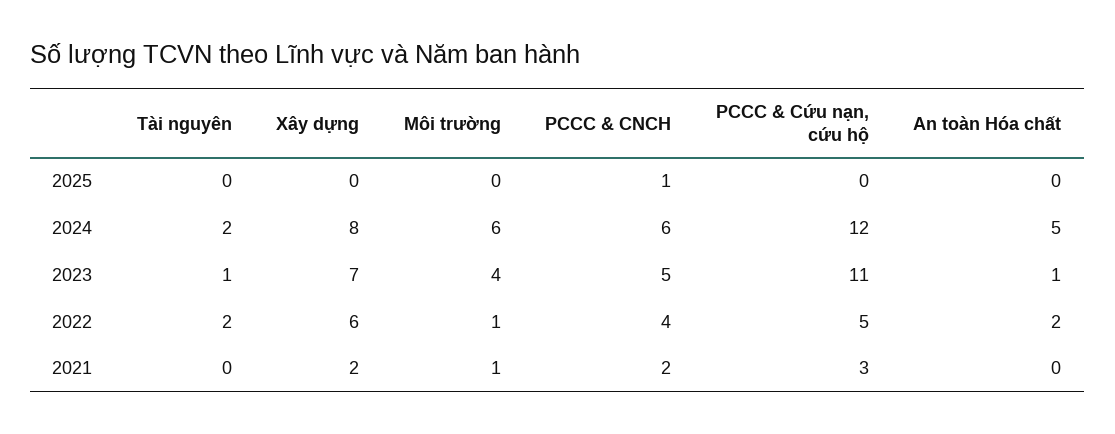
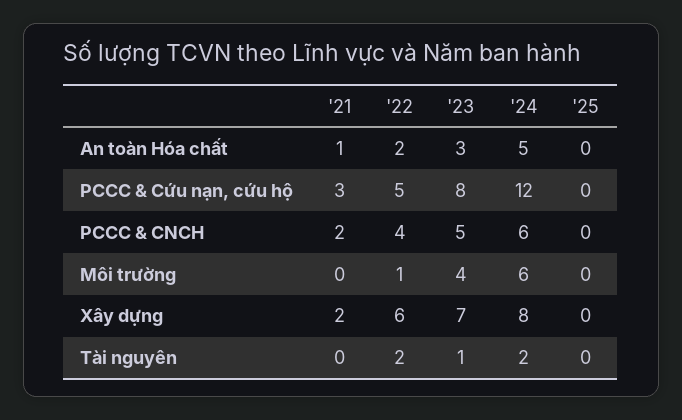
  {
    "Tài nguyên": {
      "2025": 0,
      "2024": 2,
      "2023": 1,
      "2022": 2,
      "2021": 0
    },
    "Xây dựng": {
      "2025": 0,
      "2024": 8,
      "2023": 7,
      "2022": 6,
      "2021": 2
    },
    "Môi trường": {
      "2025": 0,
      "2024": 6,
      "2023": 4,
      "2022": 1,
-     "2021": 1
+     "2021": 0
    },
    "PCCC & CNCH": {
-     "2025": 1,
+     "2025": 0,
      "2024": 6,
      "2023": 5,
      "2022": 4,
      "2021": 2
    },
    "PCCC & Cứu nạn, cứu hộ": {
      "2025": 0,
      "2024": 12,
-     "2023": 11,
+     "2023": 8,
      "2022": 5,
      "2021": 3
    },
    "An toàn Hóa chất": {
      "2025": 0,
      "2024": 5,
-     "2023": 1,
+     "2023": 3,
      "2022": 2,
-     "2021": 0
+     "2021": 1
    }
  }

